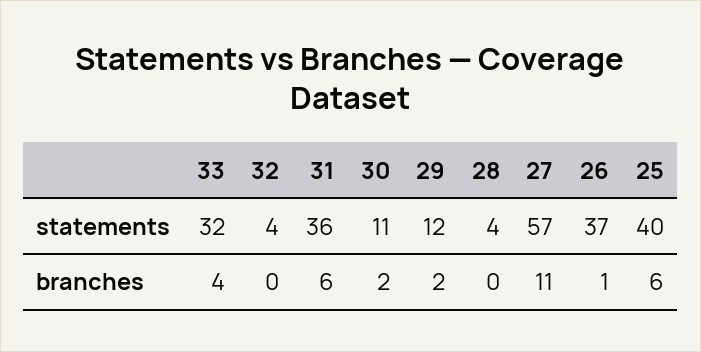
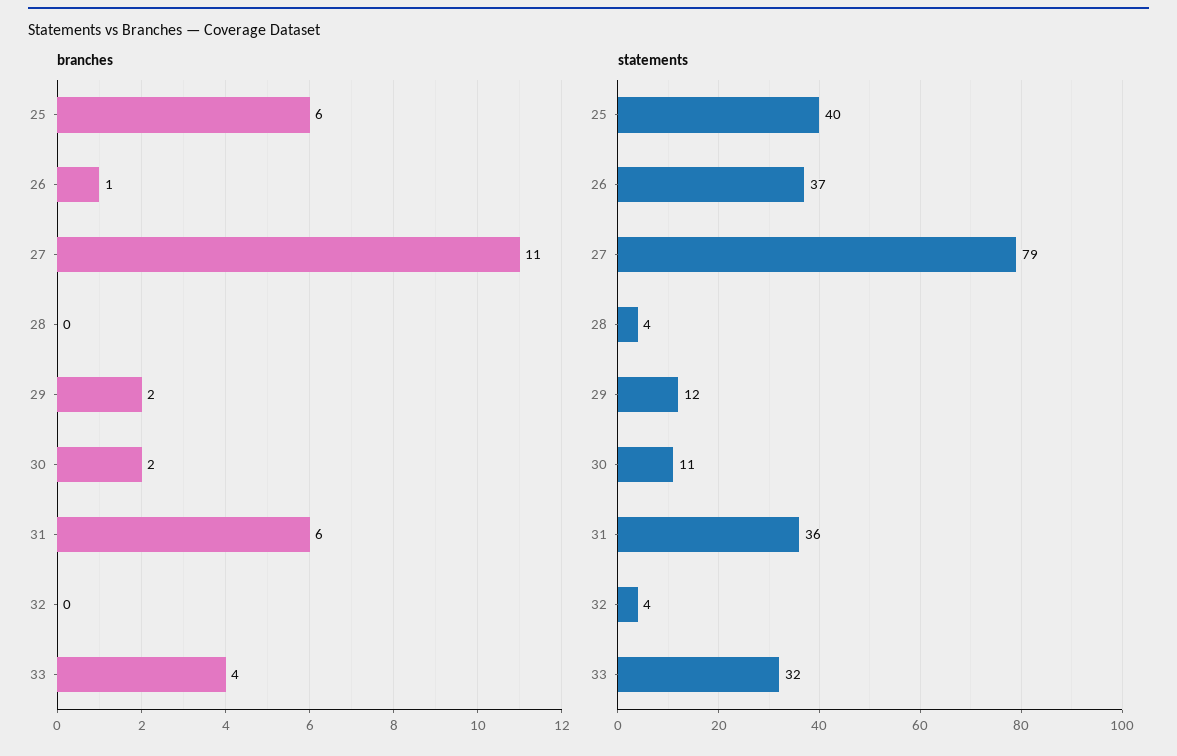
  {
    "statements": {
      "33": 32,
      "32": 4,
      "31": 36,
      "30": 11,
      "29": 12,
      "28": 4,
-     "27": 57,
+     "27": 79,
      "26": 37,
      "25": 40
    },
    "branches": {
      "33": 4,
      "32": 0,
      "31": 6,
      "30": 2,
      "29": 2,
      "28": 0,
      "27": 11,
      "26": 1,
      "25": 6
    }
  }

